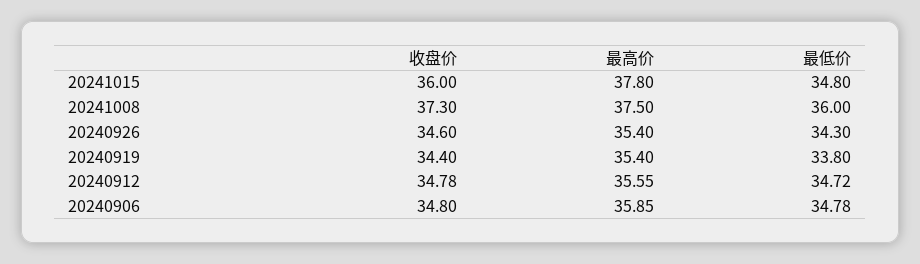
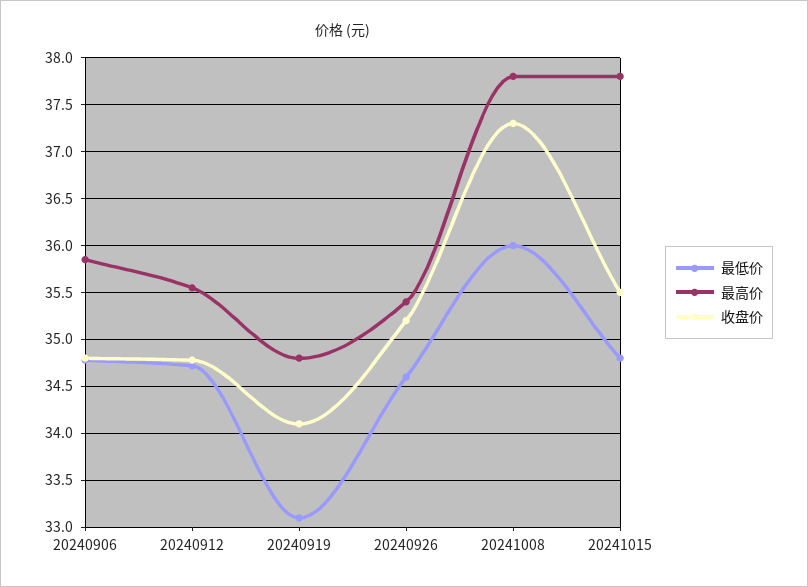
  {
    "收盘价": {
-     "20241015": 36,
+     "20241015": 35.5,
      "20241008": 37.3,
-     "20240926": 34.6,
+     "20240926": 35.2,
-     "20240919": 34.4,
+     "20240919": 34.1,
      "20240912": 34.78,
      "20240906": 34.8
    },
    "最高价": {
      "20241015": 37.8,
-     "20241008": 37.5,
+     "20241008": 37.8,
      "20240926": 35.4,
-     "20240919": 35.4,
+     "20240919": 34.8,
      "20240912": 35.55,
      "20240906": 35.85
    },
    "最低价": {
      "20241015": 34.8,
      "20241008": 36,
-     "20240926": 34.3,
+     "20240926": 34.6,
-     "20240919": 33.8,
+     "20240919": 33.1,
      "20240912": 34.72,
      "20240906": 34.78
    }
  }

